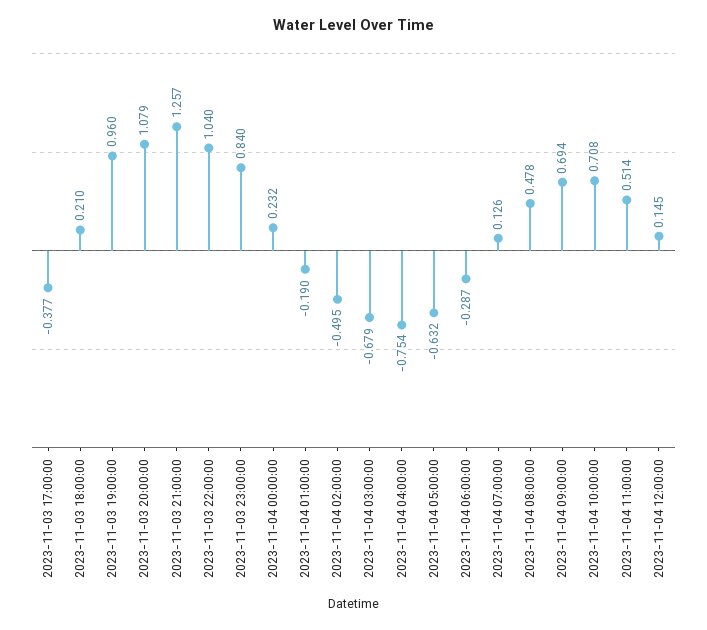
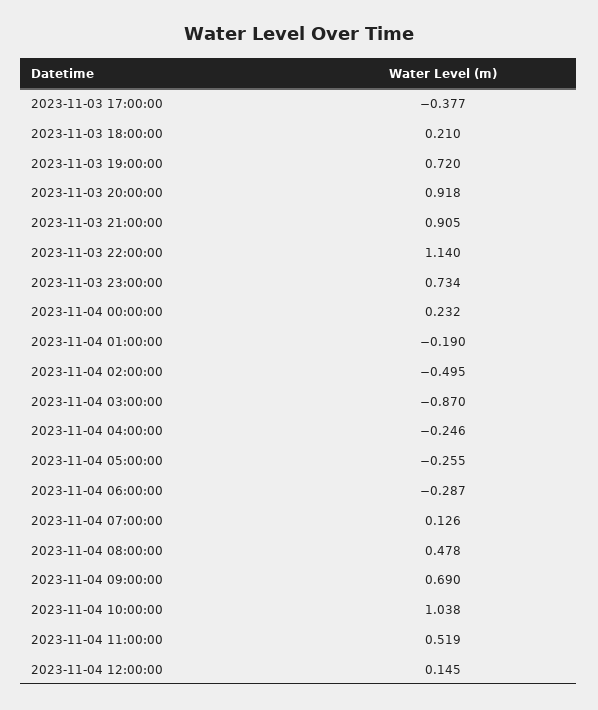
  {
    "2023-11-03 17:00:00": -0.377,
    "2023-11-03 18:00:00": 0.21,
-   "2023-11-03 19:00:00": 0.96,
+   "2023-11-03 19:00:00": 0.72,
-   "2023-11-03 20:00:00": 1.079,
+   "2023-11-03 20:00:00": 0.918,
-   "2023-11-03 21:00:00": 1.257,
+   "2023-11-03 21:00:00": 0.905,
-   "2023-11-03 22:00:00": 1.04,
+   "2023-11-03 22:00:00": 1.14,
-   "2023-11-03 23:00:00": 0.84,
+   "2023-11-03 23:00:00": 0.734,
    "2023-11-04 00:00:00": 0.232,
    "2023-11-04 01:00:00": -0.19,
    "2023-11-04 02:00:00": -0.495,
-   "2023-11-04 03:00:00": -0.679,
+   "2023-11-04 03:00:00": -0.87,
-   "2023-11-04 04:00:00": -0.754,
+   "2023-11-04 04:00:00": -0.246,
-   "2023-11-04 05:00:00": -0.632,
+   "2023-11-04 05:00:00": -0.255,
    "2023-11-04 06:00:00": -0.287,
    "2023-11-04 07:00:00": 0.126,
    "2023-11-04 08:00:00": 0.478,
-   "2023-11-04 09:00:00": 0.694,
+   "2023-11-04 09:00:00": 0.69,
-   "2023-11-04 10:00:00": 0.708,
+   "2023-11-04 10:00:00": 1.038,
-   "2023-11-04 11:00:00": 0.514,
+   "2023-11-04 11:00:00": 0.519,
    "2023-11-04 12:00:00": 0.145
  }

